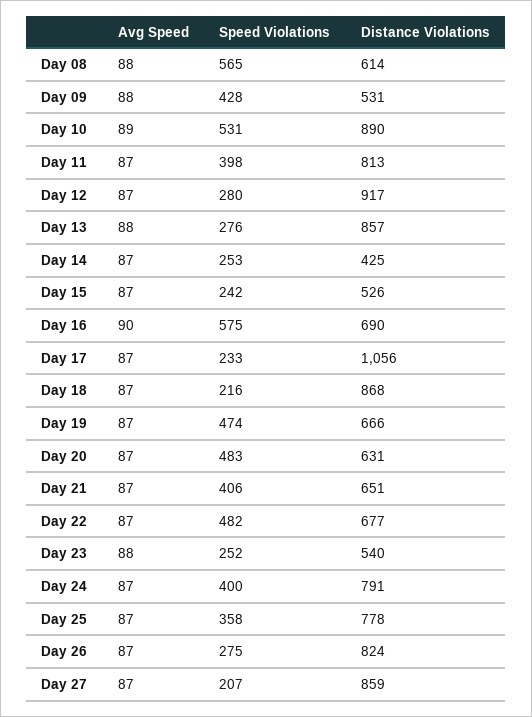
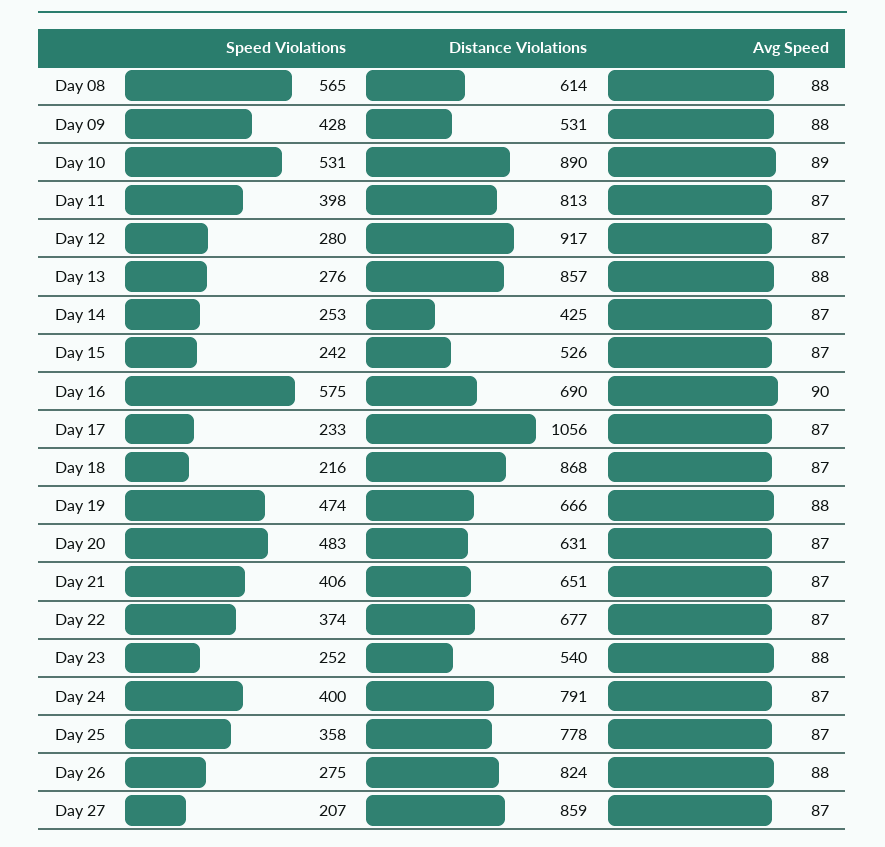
  {
    "Avg Speed": {
      "Day 08": 88,
      "Day 09": 88,
      "Day 10": 89,
      "Day 11": 87,
      "Day 12": 87,
      "Day 13": 88,
      "Day 14": 87,
      "Day 15": 87,
      "Day 16": 90,
      "Day 17": 87,
      "Day 18": 87,
-     "Day 19": 87,
+     "Day 19": 88,
      "Day 20": 87,
      "Day 21": 87,
      "Day 22": 87,
      "Day 23": 88,
      "Day 24": 87,
      "Day 25": 87,
-     "Day 26": 87,
+     "Day 26": 88,
      "Day 27": 87
    },
    "Speed Violations": {
      "Day 08": 565,
      "Day 09": 428,
      "Day 10": 531,
      "Day 11": 398,
      "Day 12": 280,
      "Day 13": 276,
      "Day 14": 253,
      "Day 15": 242,
      "Day 16": 575,
      "Day 17": 233,
      "Day 18": 216,
      "Day 19": 474,
      "Day 20": 483,
      "Day 21": 406,
-     "Day 22": 482,
+     "Day 22": 374,
      "Day 23": 252,
      "Day 24": 400,
      "Day 25": 358,
      "Day 26": 275,
      "Day 27": 207
    },
    "Distance Violations": {
      "Day 08": 614,
      "Day 09": 531,
      "Day 10": 890,
      "Day 11": 813,
      "Day 12": 917,
      "Day 13": 857,
      "Day 14": 425,
      "Day 15": 526,
      "Day 16": 690,
      "Day 17": 1056,
      "Day 18": 868,
      "Day 19": 666,
      "Day 20": 631,
      "Day 21": 651,
      "Day 22": 677,
      "Day 23": 540,
      "Day 24": 791,
      "Day 25": 778,
      "Day 26": 824,
      "Day 27": 859
    }
  }

